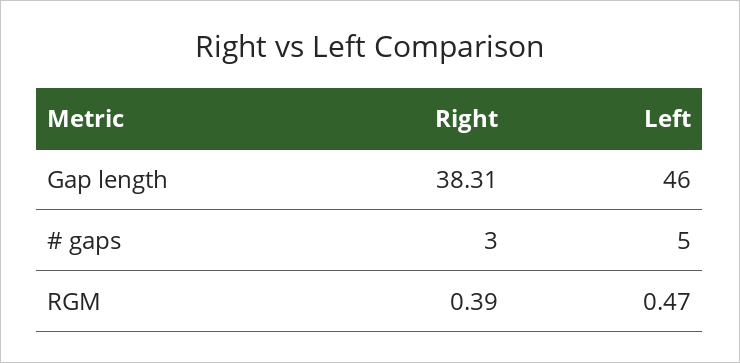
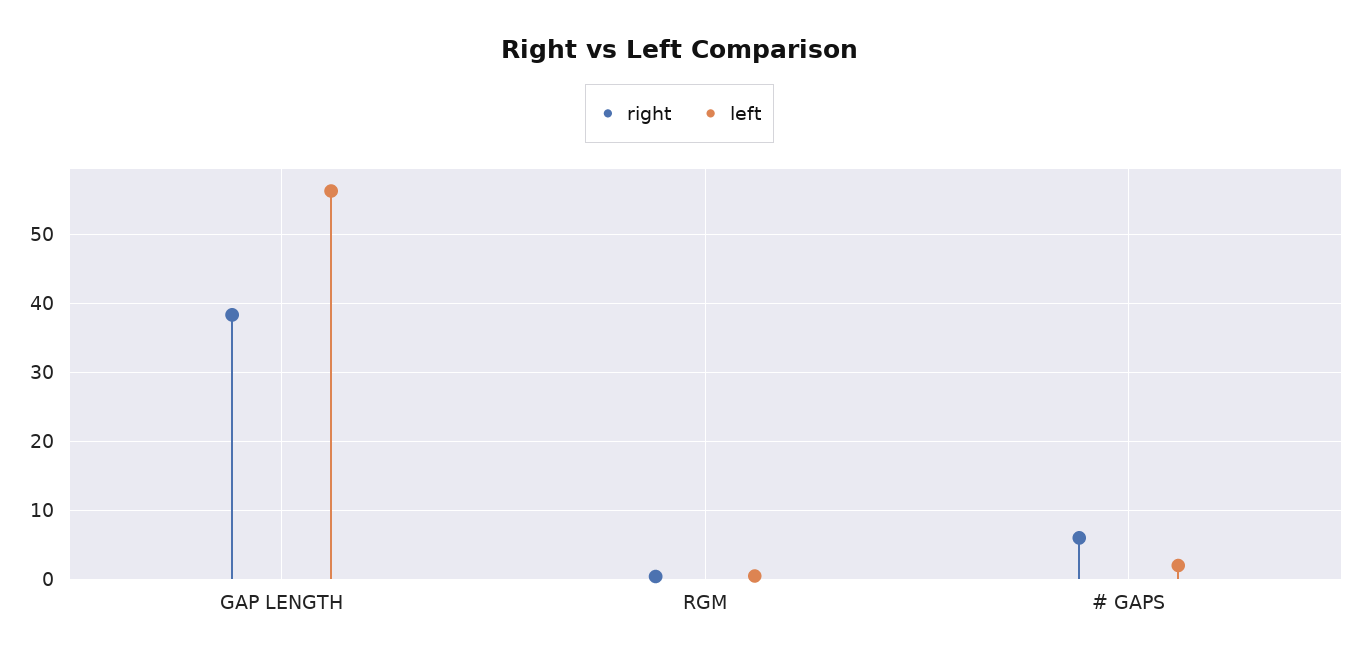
  {
    "Right": {
      "Gap length": 38.31,
-     "# gaps": 3,
+     "# gaps": 6,
      "RGM": 0.39
    },
    "Left": {
-     "Gap length": 46,
+     "Gap length": 56,
-     "# gaps": 5,
+     "# gaps": 2,
      "RGM": 0.47
    }
  }

